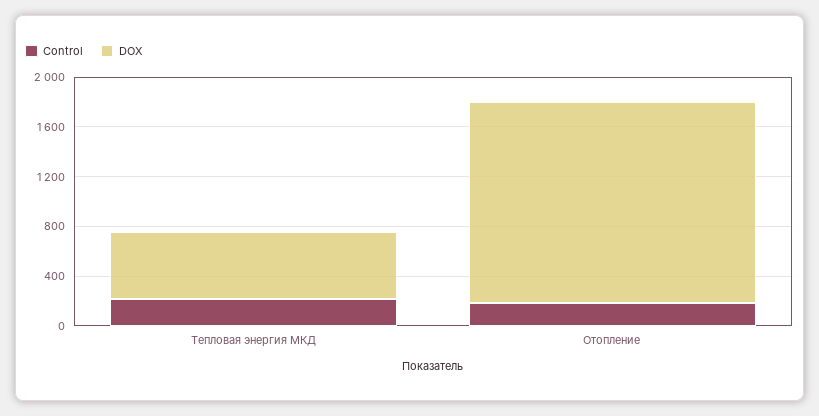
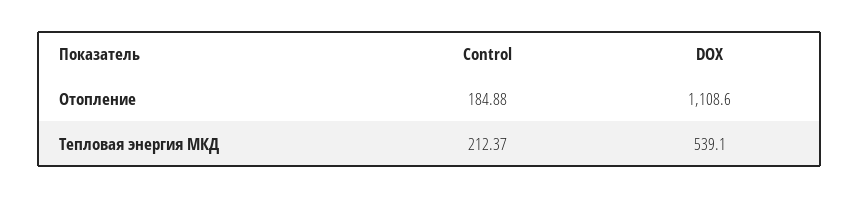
  {
    "Control": {
      "Тепловая энергия МКД": 212.37,
      "Отопление": 184.88
    },
    "DOX": {
      "Тепловая энергия МКД": 539.1,
-     "Отопление": 1600
+     "Отопление": 1108.6
    }
  }

